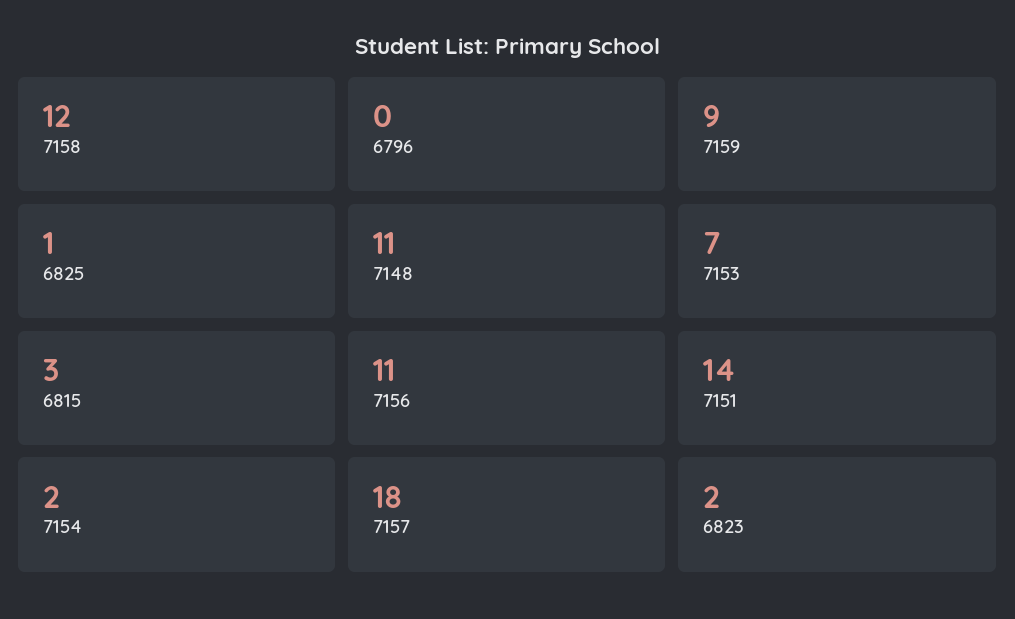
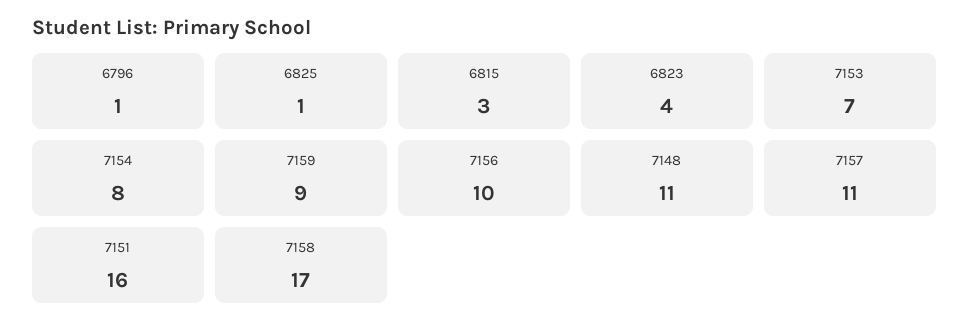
  {
-   "7158": 12,
+   "7158": 17,
-   "6796": 0,
+   "6796": 1,
    "7159": 9,
    "6825": 1,
    "7148": 11,
    "7153": 7,
    "6815": 3,
-   "7156": 11,
+   "7156": 10,
-   "7151": 14,
+   "7151": 16,
-   "7154": 2,
+   "7154": 8,
-   "7157": 18,
+   "7157": 11,
-   "6823": 2
+   "6823": 4
  }

